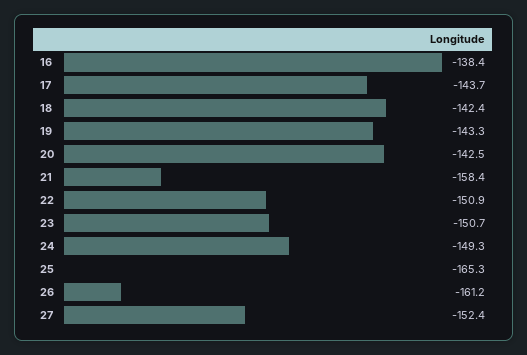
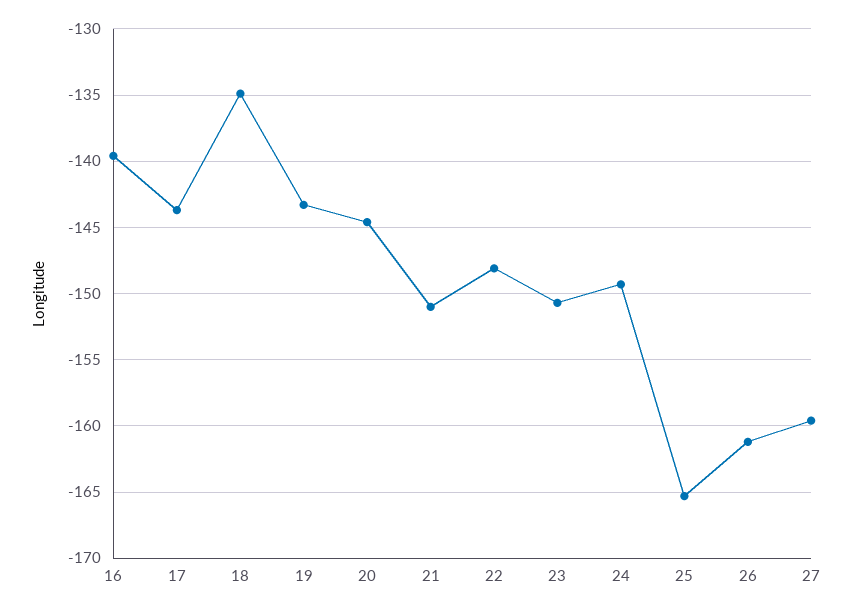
  {
-   "16": -138.4,
+   "16": -139.5,
    "17": -143.7,
-   "18": -142.4,
+   "18": -135,
    "19": -143.3,
-   "20": -142.5,
+   "20": -144.5,
-   "21": -158.4,
+   "21": -151,
-   "22": -150.9,
+   "22": -148,
    "23": -150.7,
    "24": -149.3,
    "25": -165.3,
    "26": -161.2,
-   "27": -152.4
+   "27": -159.5
  }

